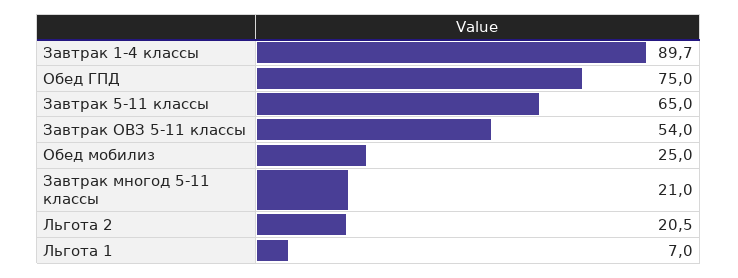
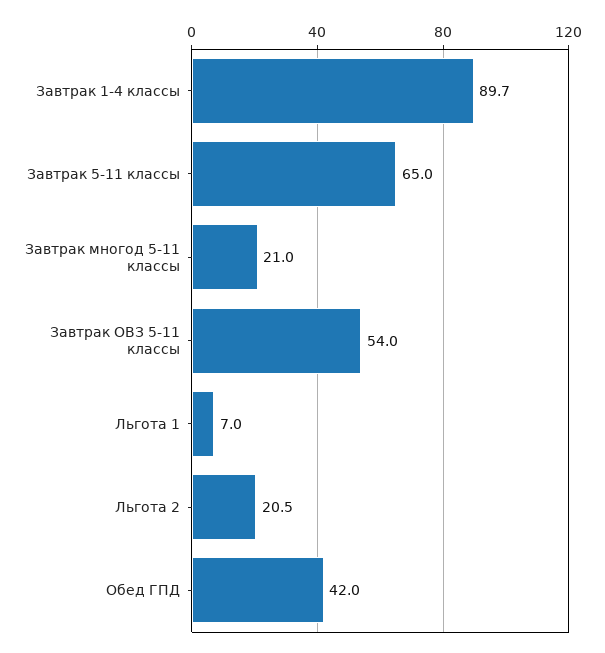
  {
    "Завтрак 1-4 классы": 89.7,
-   "Обед ГПД": 75,
+   "Обед ГПД": 42,
    "Завтрак 5-11 классы": 65,
    "Завтрак ОВЗ 5-11 классы": 54,
-   "Обед мобилиз": 25,
    "Завтрак многод 5-11 классы": 21,
    "Льгота 2": 20.5,
    "Льгота 1": 7
  }

